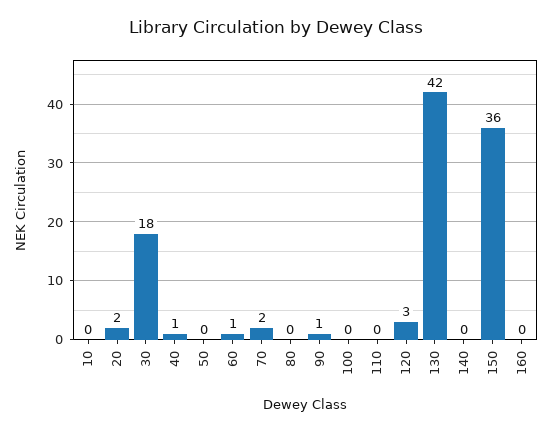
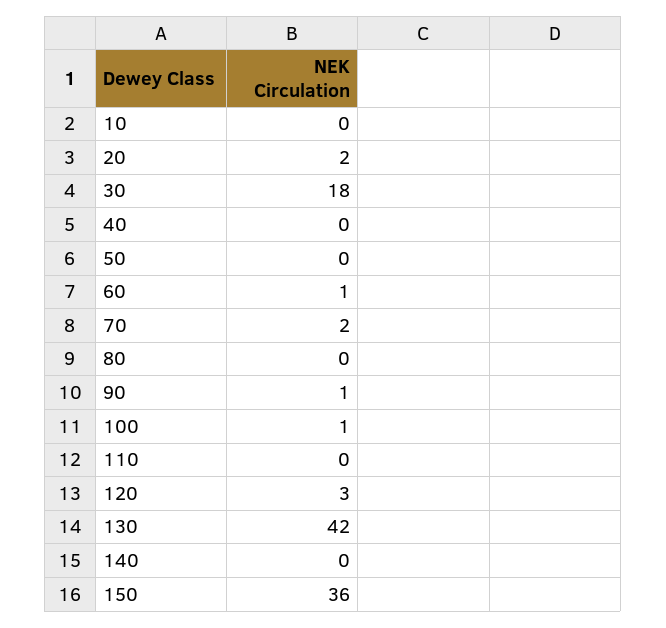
  {
    "10": 0,
    "20": 2,
    "30": 18,
-   "40": 1,
+   "40": 0,
    "50": 0,
    "60": 1,
    "70": 2,
    "80": 0,
    "90": 1,
-   "100": 0,
+   "100": 1,
    "110": 0,
    "120": 3,
    "130": 42,
    "140": 0,
-   "150": 36,
+   "150": 36
-   "160": 0
  }

